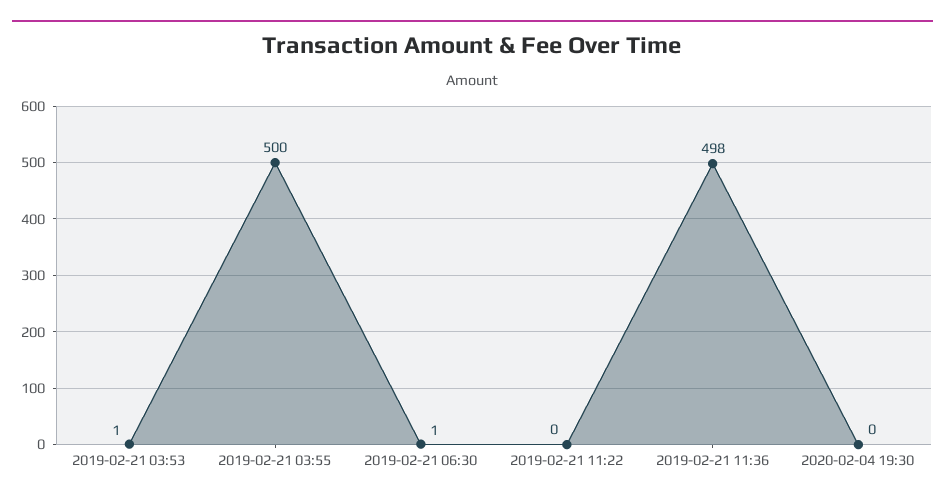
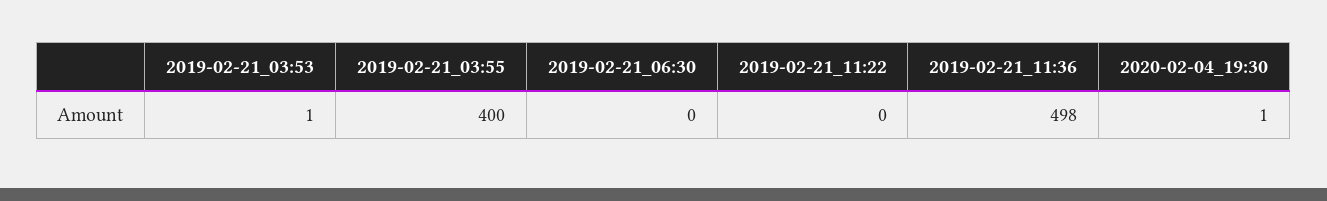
  {
    "2019-02-21 03:53": 1,
-   "2019-02-21 03:55": 500,
+   "2019-02-21 03:55": 400,
-   "2019-02-21 06:30": 1,
+   "2019-02-21 06:30": 0,
    "2019-02-21 11:22": 0,
    "2019-02-21 11:36": 498,
-   "2020-02-04 19:30": 0
+   "2020-02-04 19:30": 1
  }

